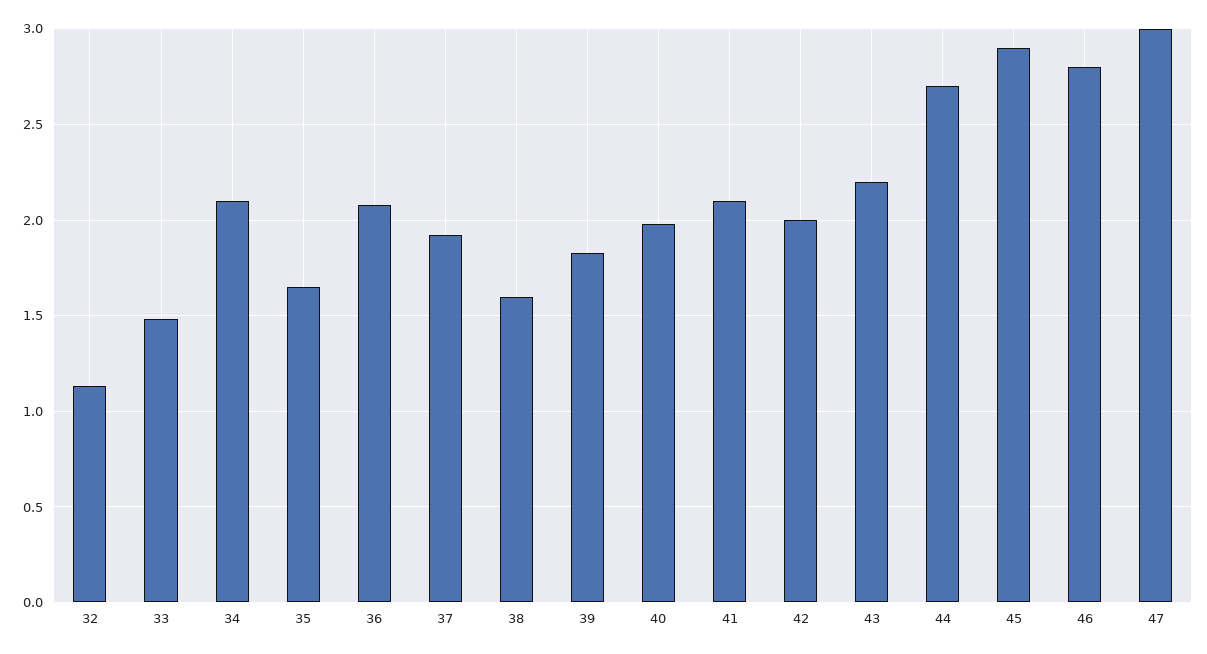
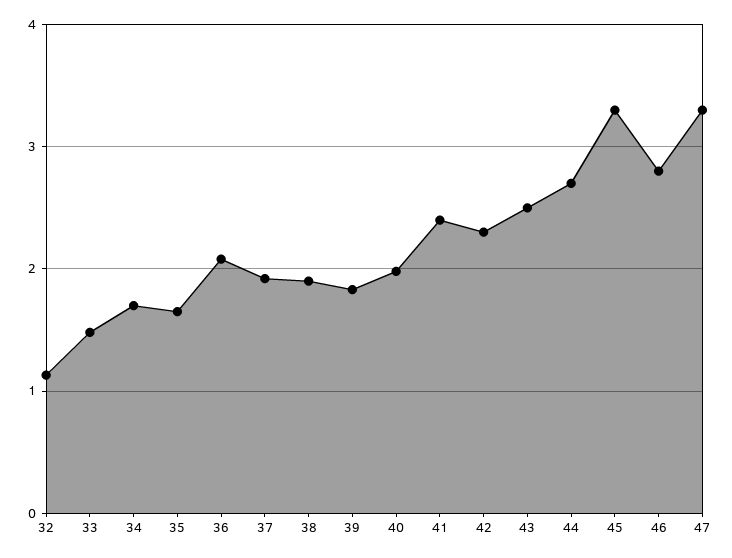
  {
    "32": 1.15,
    "33": 1.5,
-   "34": 2.1,
+   "34": 1.7,
    "35": 1.65,
    "36": 2.1,
    "37": 1.9,
-   "38": 1.6,
+   "38": 1.9,
    "39": 1.85,
    "40": 2,
-   "41": 2.1,
+   "41": 2.4,
-   "42": 2,
+   "42": 2.3,
-   "43": 2.2,
+   "43": 2.5,
    "44": 2.7,
-   "45": 2.9,
+   "45": 3.3,
    "46": 2.8,
-   "47": 3
+   "47": 3.3
  }

